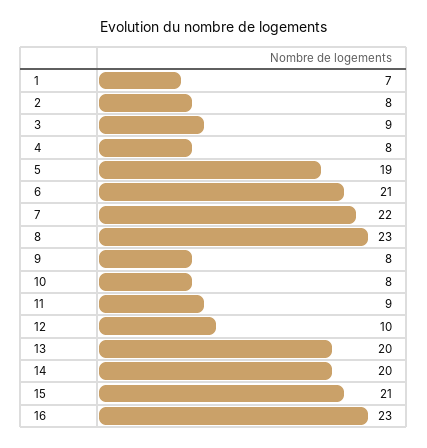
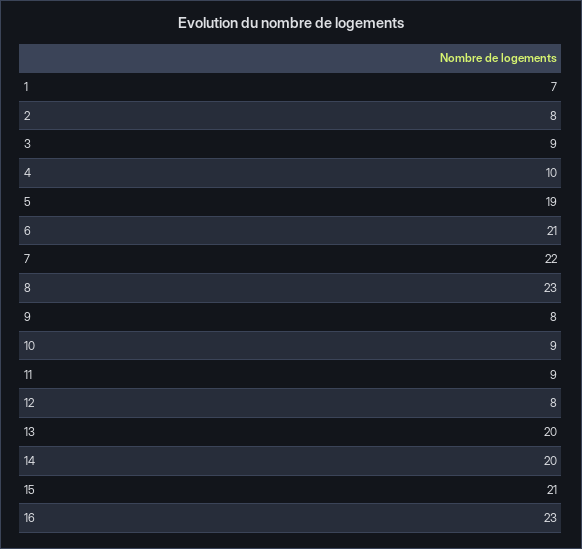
  {
    "1": 7,
    "2": 8,
    "3": 9,
-   "4": 8,
+   "4": 10,
    "5": 19,
    "6": 21,
    "7": 22,
    "8": 23,
    "9": 8,
-   "10": 8,
+   "10": 9,
    "11": 9,
-   "12": 10,
+   "12": 8,
    "13": 20,
    "14": 20,
    "15": 21,
    "16": 23
  }

